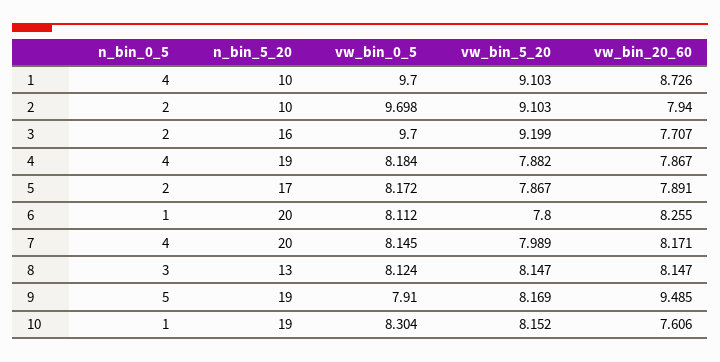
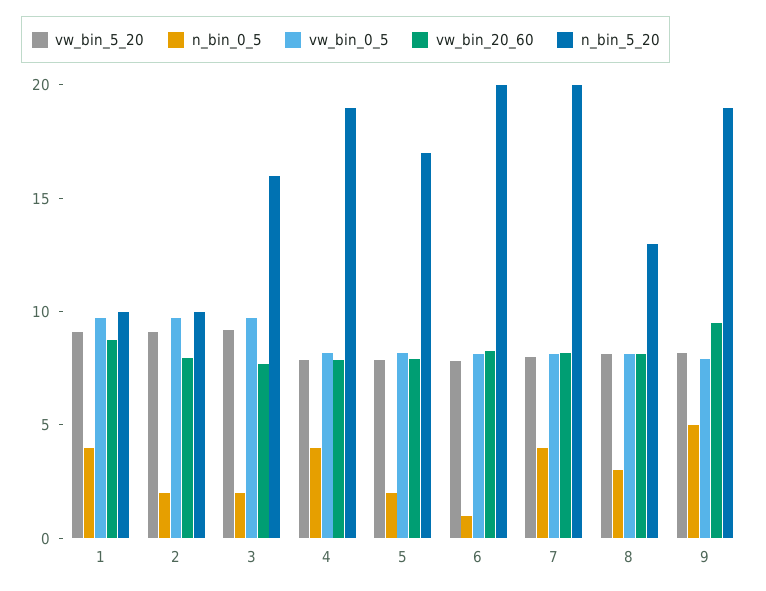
  {
    "n_bin_0_5": {
      "1": 4,
      "2": 2,
      "3": 2,
      "4": 4,
      "5": 2,
      "6": 1,
      "7": 4,
      "8": 3,
-     "9": 5,
+     "9": 5
-     "10": 1
    },
    "n_bin_5_20": {
      "1": 10,
      "2": 10,
      "3": 16,
      "4": 19,
      "5": 17,
      "6": 20,
      "7": 20,
      "8": 13,
-     "9": 19,
+     "9": 19
-     "10": 19
    },
    "vw_bin_0_5": {
      "1": 9.7,
      "2": 9.698,
      "3": 9.7,
      "4": 8.184,
      "5": 8.172,
      "6": 8.112,
      "7": 8.145,
      "8": 8.124,
-     "9": 7.91,
+     "9": 7.91
-     "10": 8.304
    },
    "vw_bin_5_20": {
      "1": 9.103,
      "2": 9.103,
      "3": 9.199,
      "4": 7.882,
      "5": 7.867,
      "6": 7.8,
      "7": 7.989,
      "8": 8.147,
-     "9": 8.169,
+     "9": 8.169
-     "10": 8.152
    },
    "vw_bin_20_60": {
      "1": 8.726,
      "2": 7.94,
      "3": 7.707,
      "4": 7.867,
      "5": 7.891,
      "6": 8.255,
      "7": 8.171,
      "8": 8.147,
-     "9": 9.485,
+     "9": 9.485
-     "10": 7.606
    }
  }

